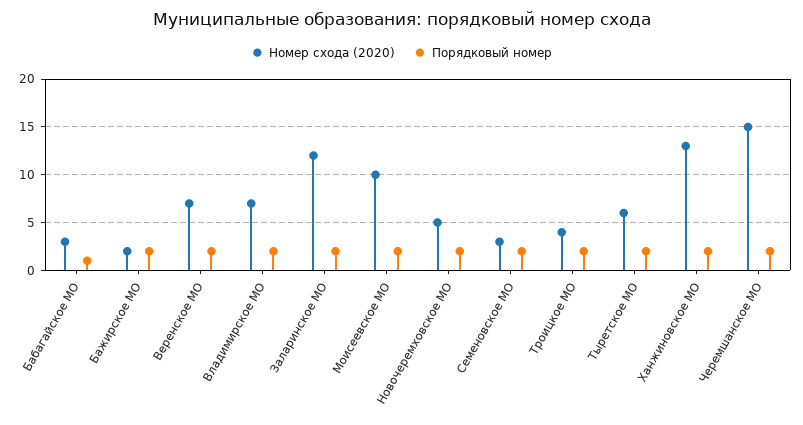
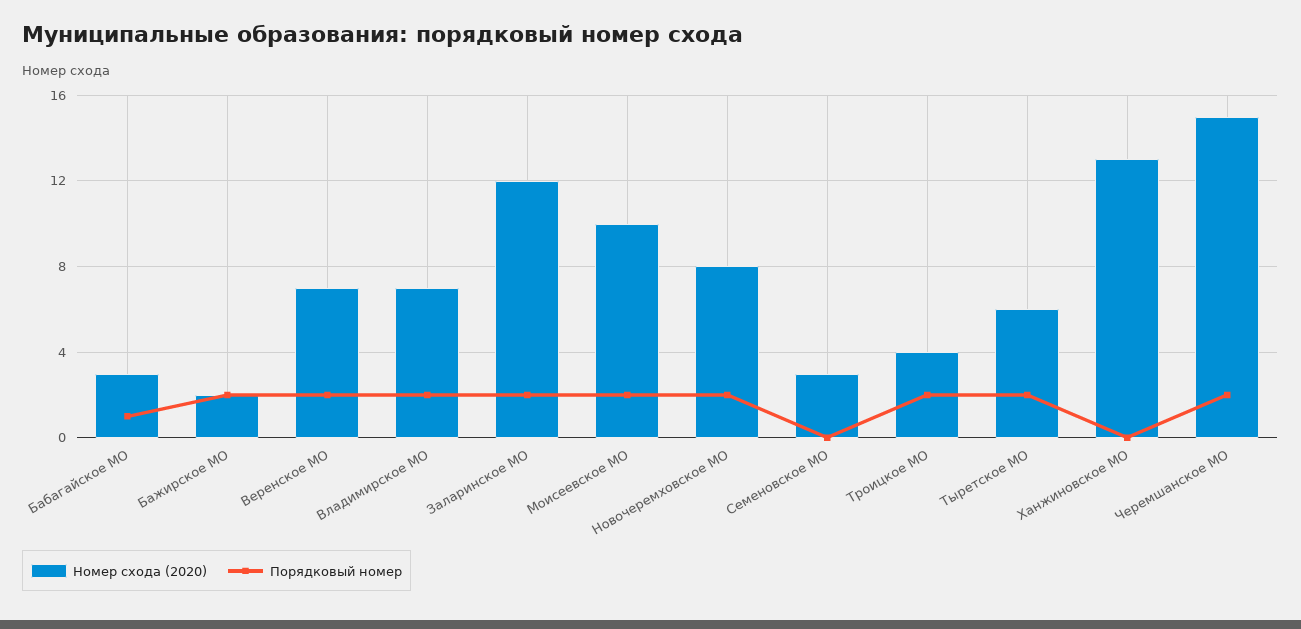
  {
    "Номер схода (2020)": {
      "Бабагайское МО": 3,
      "Бажирское МО": 2,
      "Веренское МО": 7,
      "Владимирское МО": 7,
      "Заларинское МО": 12,
      "Моисеевское МО": 10,
-     "Новочеремховское МО": 5,
+     "Новочеремховское МО": 8,
      "Семеновское МО": 3,
      "Троицкое МО": 4,
      "Тыретское МО": 6,
      "Ханжиновское МО": 13,
      "Черемшанское МО": 15
    },
    "Порядковый номер": {
      "Бабагайское МО": 1,
      "Бажирское МО": 2,
      "Веренское МО": 2,
      "Владимирское МО": 2,
      "Заларинское МО": 2,
      "Моисеевское МО": 2,
      "Новочеремховское МО": 2,
-     "Семеновское МО": 2,
+     "Семеновское МО": 0,
      "Троицкое МО": 2,
      "Тыретское МО": 2,
-     "Ханжиновское МО": 2,
+     "Ханжиновское МО": 0,
      "Черемшанское МО": 2
    }
  }

